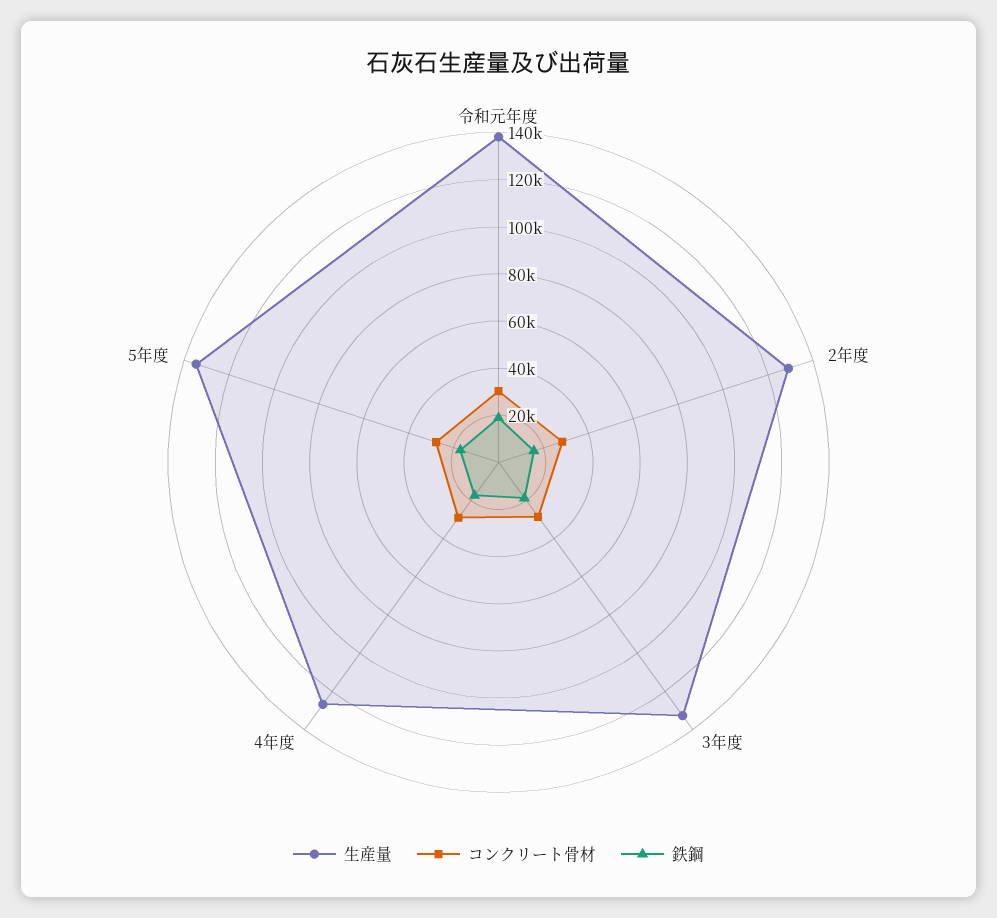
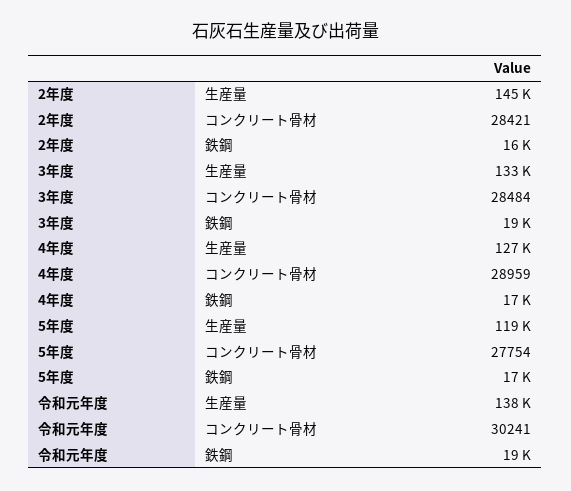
  {
    "生産量": {
      "令和元年度": 138000,
-     "2年度": 130000,
+     "2年度": 145000,
      "3年度": 133000,
      "4年度": 127000,
-     "5年度": 135000
+     "5年度": 119000
    },
    "コンクリート骨材": {
      "令和元年度": 30241,
      "2年度": 28421,
      "3年度": 28484,
      "4年度": 28959,
      "5年度": 27754
    },
    "鉄鋼": {
      "令和元年度": 19000,
      "2年度": 16000,
      "3年度": 19000,
      "4年度": 17000,
      "5年度": 17000
    }
  }

